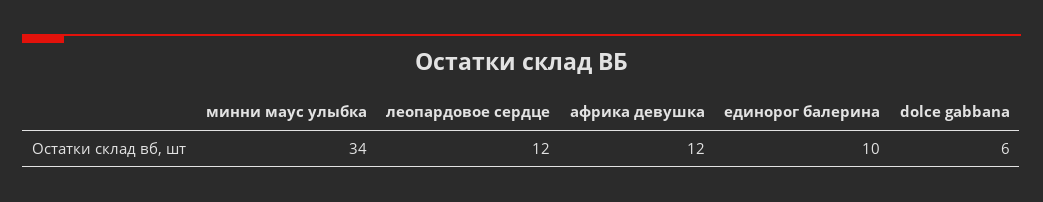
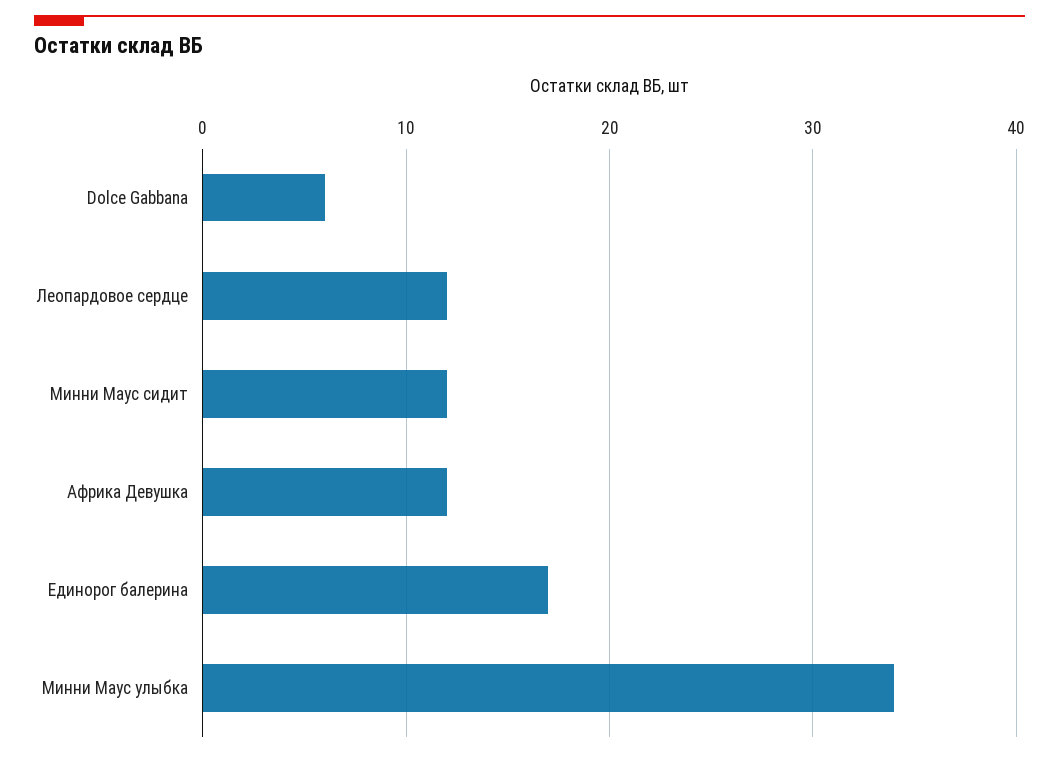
  {
    "минни маус улыбка": 34,
    "леопардовое сердце": 12,
    "африка девушка": 12,
-   "единорог балерина": 10,
+   "единорог балерина": 17,
-   "dolce gabbana": 6
+   "dolce gabbana": 6,
+   "Минни Маус сидит": 12
  }

